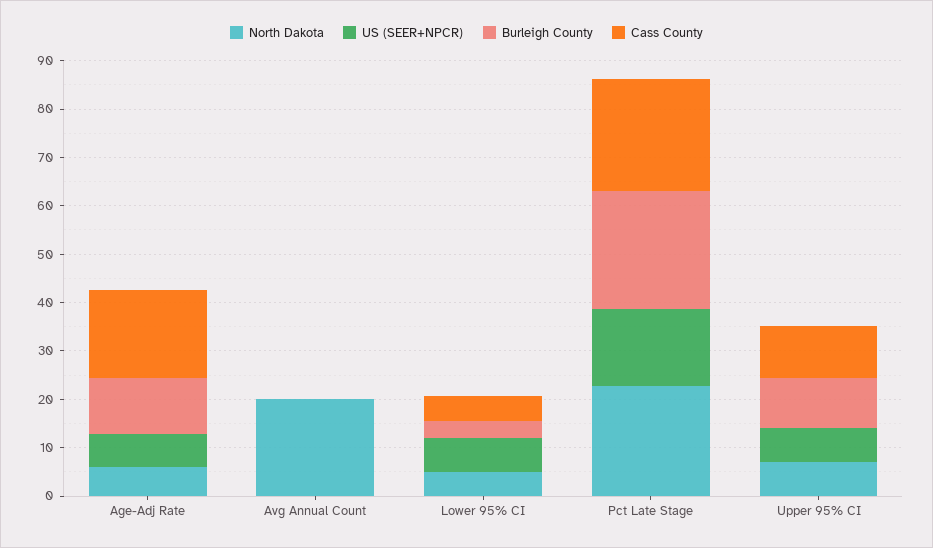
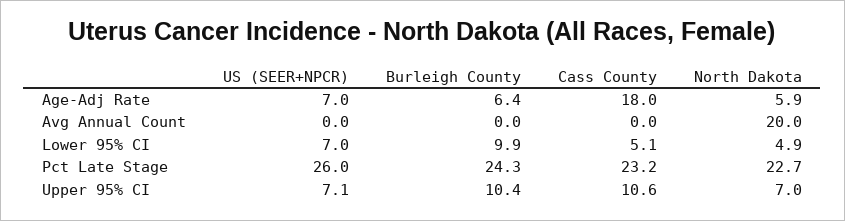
  {
    "North Dakota": {
      "Age-Adj Rate": 5.9,
      "Avg Annual Count": 20,
      "Lower 95% CI": 4.9,
      "Pct Late Stage": 22.7,
      "Upper 95% CI": 7
    },
    "US (SEER+NPCR)": {
      "Age-Adj Rate": 7,
      "Avg Annual Count": 0,
      "Lower 95% CI": 7,
-     "Pct Late Stage": 16,
+     "Pct Late Stage": 26,
      "Upper 95% CI": 7.1
    },
    "Burleigh County": {
-     "Age-Adj Rate": 12,
+     "Age-Adj Rate": 6.4,
      "Avg Annual Count": 0,
-     "Lower 95% CI": 4,
+     "Lower 95% CI": 9.9,
      "Pct Late Stage": 24.3,
      "Upper 95% CI": 10.4
    },
    "Cass County": {
      "Age-Adj Rate": 18,
      "Avg Annual Count": 0,
      "Lower 95% CI": 5.1,
      "Pct Late Stage": 23.2,
      "Upper 95% CI": 10.6
    }
  }

